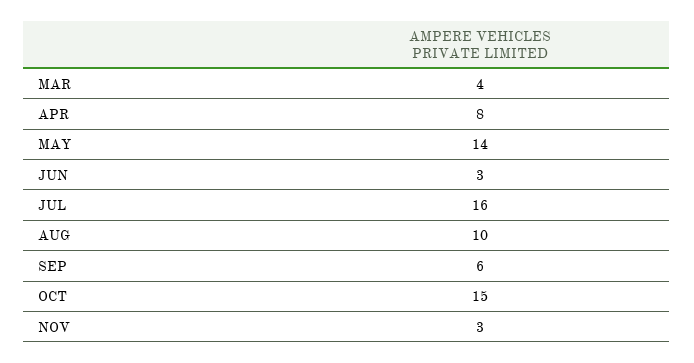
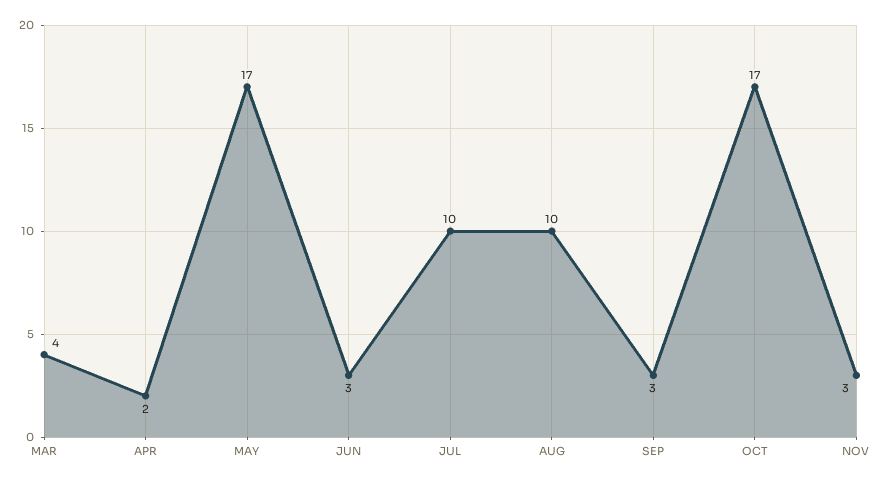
  {
    "MAR": 4,
-   "APR": 8,
+   "APR": 2,
-   "MAY": 14,
+   "MAY": 17,
    "JUN": 3,
-   "JUL": 16,
+   "JUL": 10,
    "AUG": 10,
-   "SEP": 6,
+   "SEP": 3,
-   "OCT": 15,
+   "OCT": 17,
    "NOV": 3
  }

